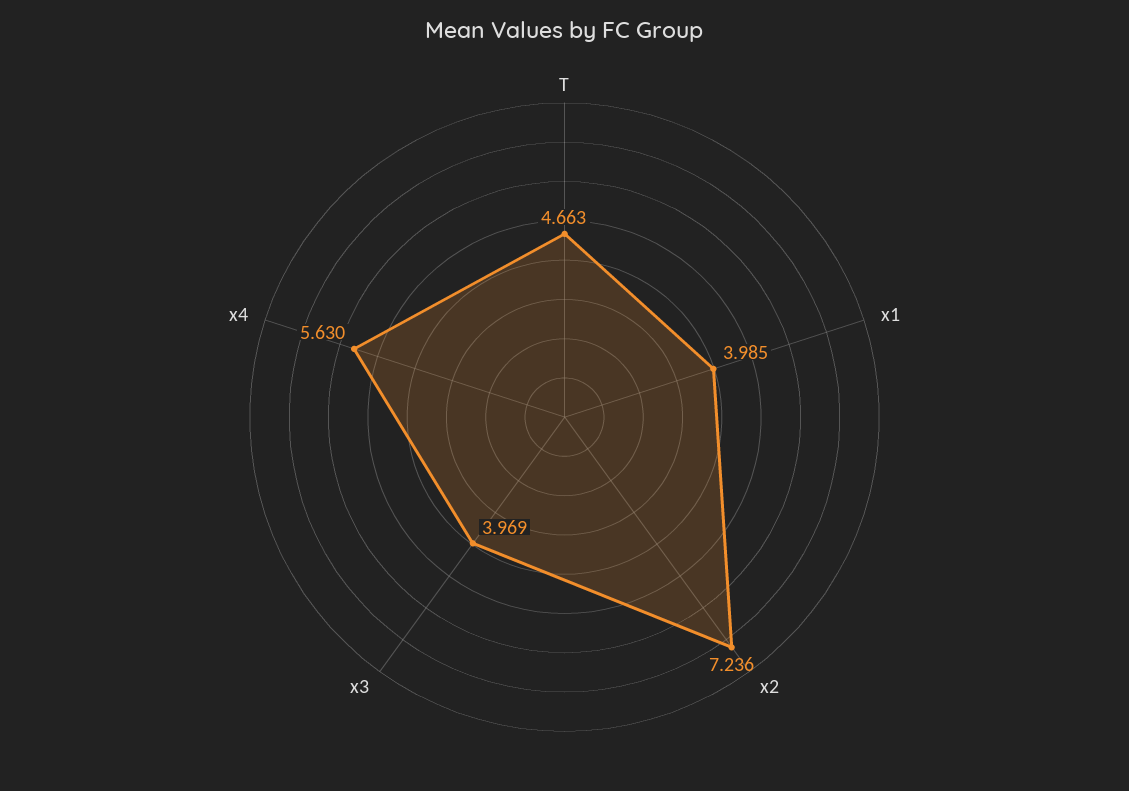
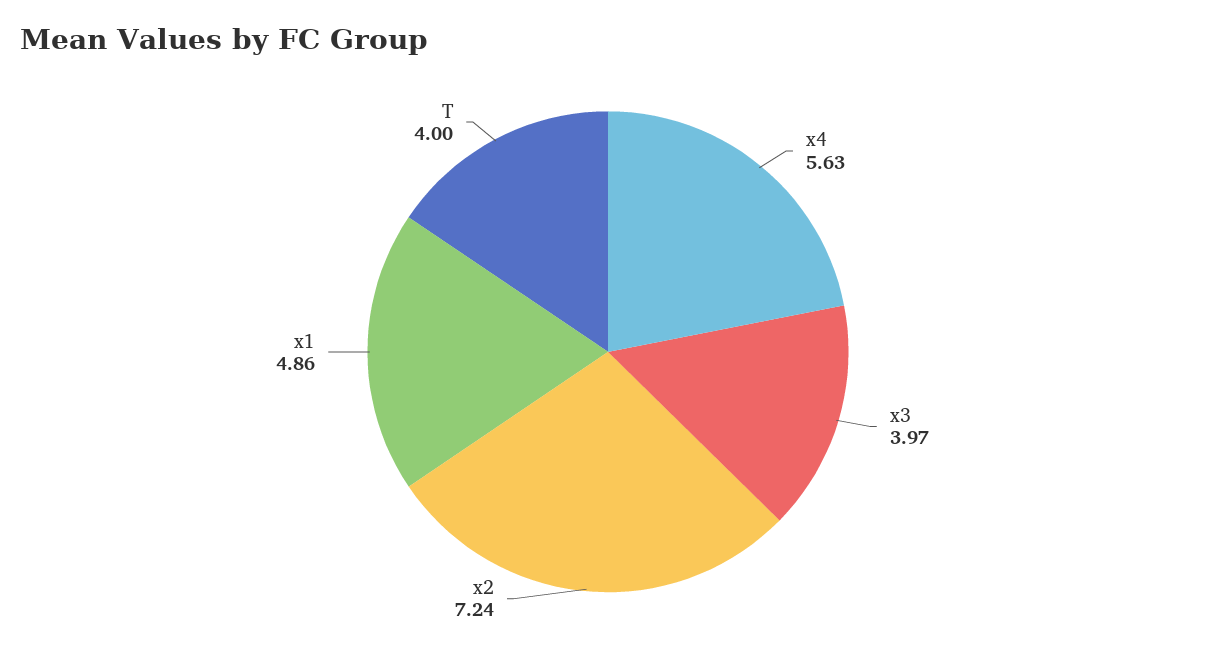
  {
-   "T": 4.663,
+   "T": 4,
-   "x1": 3.985,
+   "x1": 4.86,
    "x2": 7.236,
    "x3": 3.969,
    "x4": 5.63
  }

